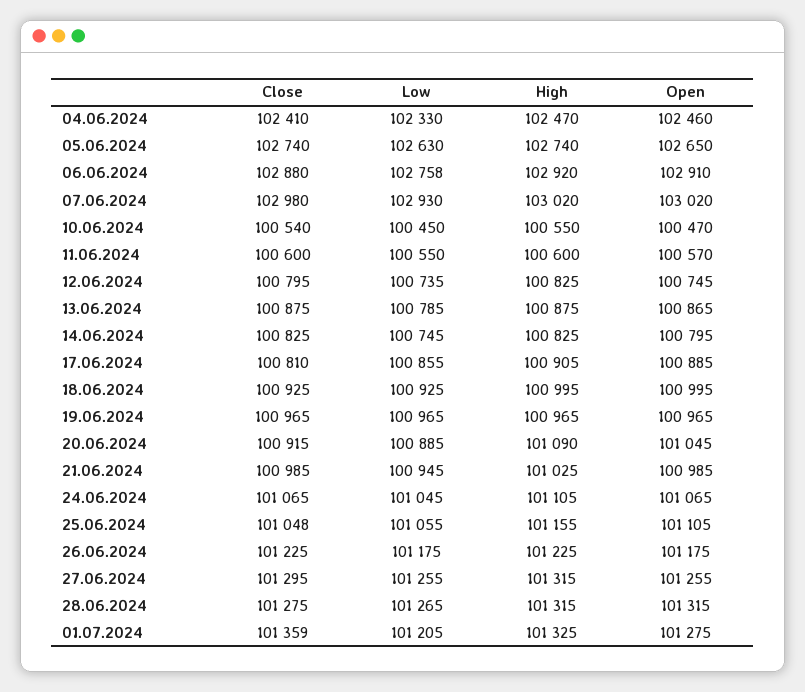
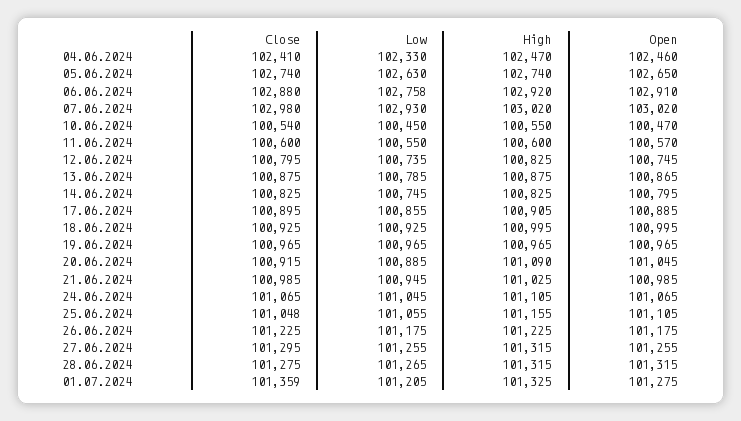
  {
    "Close": {
      "04.06.2024": 102410,
      "05.06.2024": 102740,
      "06.06.2024": 102880,
      "07.06.2024": 102980,
      "10.06.2024": 100540,
      "11.06.2024": 100600,
      "12.06.2024": 100795,
      "13.06.2024": 100875,
      "14.06.2024": 100825,
-     "17.06.2024": 100810,
+     "17.06.2024": 100895,
      "18.06.2024": 100925,
      "19.06.2024": 100965,
      "20.06.2024": 100915,
      "21.06.2024": 100985,
      "24.06.2024": 101065,
      "25.06.2024": 101048,
      "26.06.2024": 101225,
      "27.06.2024": 101295,
      "28.06.2024": 101275,
      "01.07.2024": 101359
    },
    "Low": {
      "04.06.2024": 102330,
      "05.06.2024": 102630,
      "06.06.2024": 102758,
      "07.06.2024": 102930,
      "10.06.2024": 100450,
      "11.06.2024": 100550,
      "12.06.2024": 100735,
      "13.06.2024": 100785,
      "14.06.2024": 100745,
      "17.06.2024": 100855,
      "18.06.2024": 100925,
      "19.06.2024": 100965,
      "20.06.2024": 100885,
      "21.06.2024": 100945,
      "24.06.2024": 101045,
      "25.06.2024": 101055,
      "26.06.2024": 101175,
      "27.06.2024": 101255,
      "28.06.2024": 101265,
      "01.07.2024": 101205
    },
    "High": {
      "04.06.2024": 102470,
      "05.06.2024": 102740,
      "06.06.2024": 102920,
      "07.06.2024": 103020,
      "10.06.2024": 100550,
      "11.06.2024": 100600,
      "12.06.2024": 100825,
      "13.06.2024": 100875,
      "14.06.2024": 100825,
      "17.06.2024": 100905,
      "18.06.2024": 100995,
      "19.06.2024": 100965,
      "20.06.2024": 101090,
      "21.06.2024": 101025,
      "24.06.2024": 101105,
      "25.06.2024": 101155,
      "26.06.2024": 101225,
      "27.06.2024": 101315,
      "28.06.2024": 101315,
      "01.07.2024": 101325
    },
    "Open": {
      "04.06.2024": 102460,
      "05.06.2024": 102650,
      "06.06.2024": 102910,
      "07.06.2024": 103020,
      "10.06.2024": 100470,
      "11.06.2024": 100570,
      "12.06.2024": 100745,
      "13.06.2024": 100865,
      "14.06.2024": 100795,
      "17.06.2024": 100885,
      "18.06.2024": 100995,
      "19.06.2024": 100965,
      "20.06.2024": 101045,
      "21.06.2024": 100985,
      "24.06.2024": 101065,
      "25.06.2024": 101105,
      "26.06.2024": 101175,
      "27.06.2024": 101255,
      "28.06.2024": 101315,
      "01.07.2024": 101275
    }
  }

